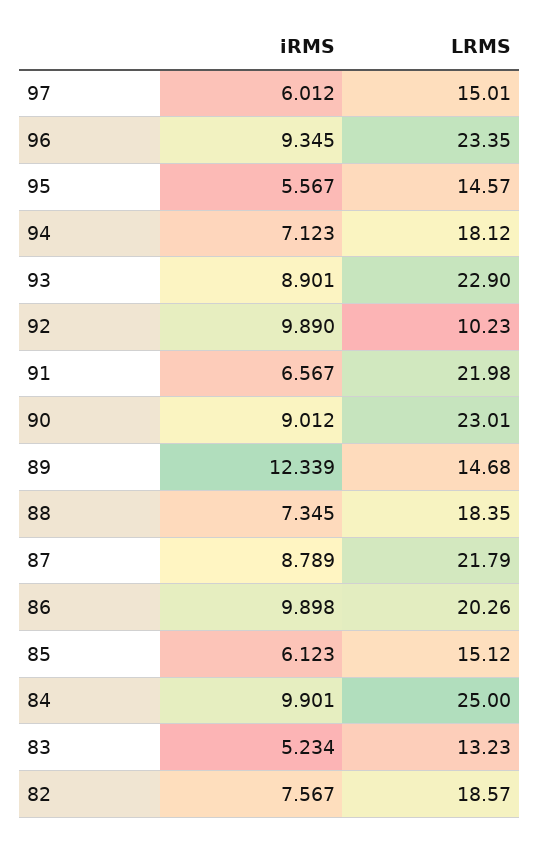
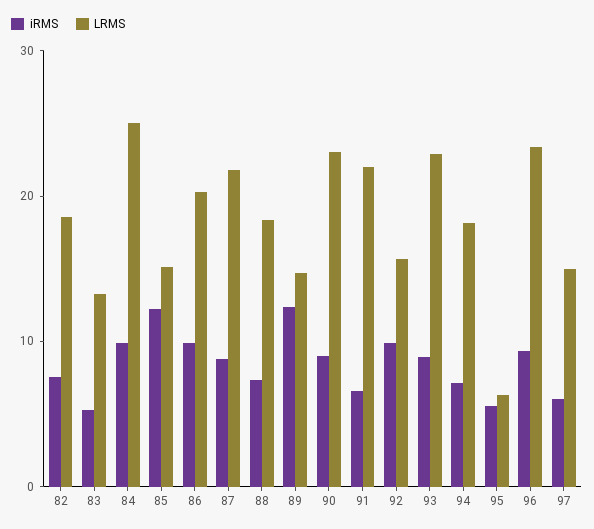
  {
    "iRMS": {
      "97": 6.012,
      "96": 9.345,
      "95": 5.567,
      "94": 7.123,
      "93": 8.901,
      "92": 9.89,
      "91": 6.567,
      "90": 9.012,
      "89": 12.339,
      "88": 7.345,
      "87": 8.789,
      "86": 9.898,
-     "85": 6.123,
+     "85": 12,
      "84": 9.901,
      "83": 5.234,
      "82": 7.567
    },
    "LRMS": {
      "97": 15.01,
      "96": 23.35,
-     "95": 14.57,
+     "95": 6,
      "94": 18.12,
      "93": 22.9,
-     "92": 10.23,
+     "92": 16,
      "91": 21.98,
      "90": 23.01,
      "89": 14.68,
      "88": 18.35,
      "87": 21.79,
      "86": 20.26,
      "85": 15.12,
      "84": 25,
      "83": 13.23,
      "82": 18.57
    }
  }

